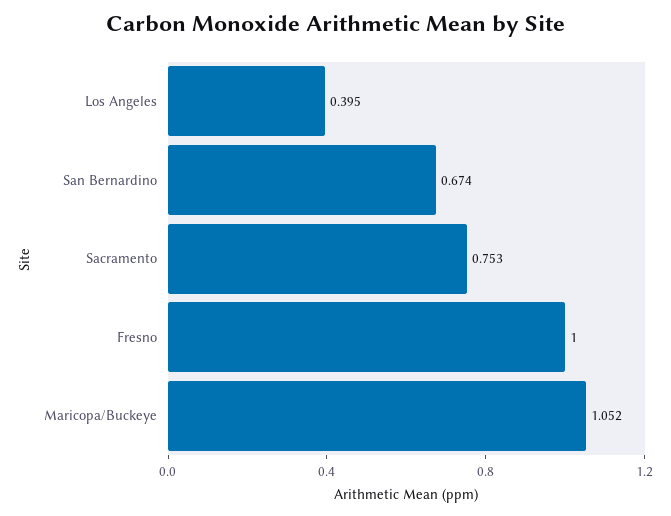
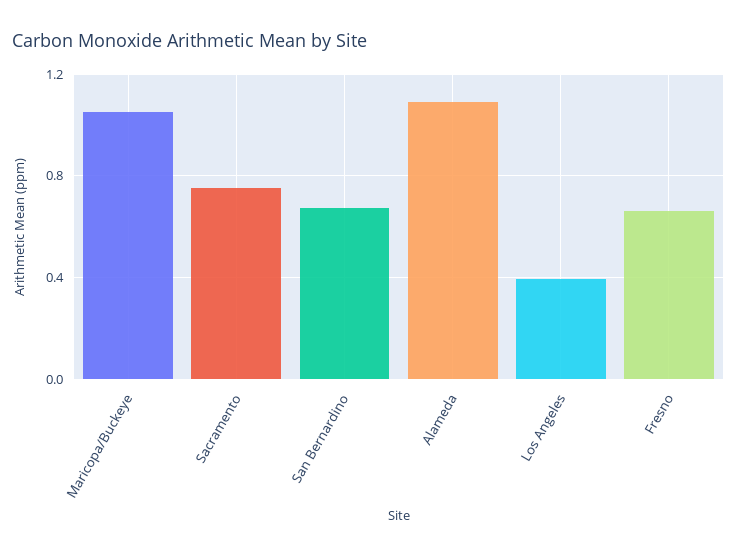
  {
    "Los Angeles": 0.395,
    "San Bernardino": 0.674,
    "Sacramento": 0.753,
-   "Fresno": 1,
+   "Fresno": 0.65,
-   "Maricopa/Buckeye": 1.052
+   "Maricopa/Buckeye": 1.052,
+   "Alameda": 1.1
  }

